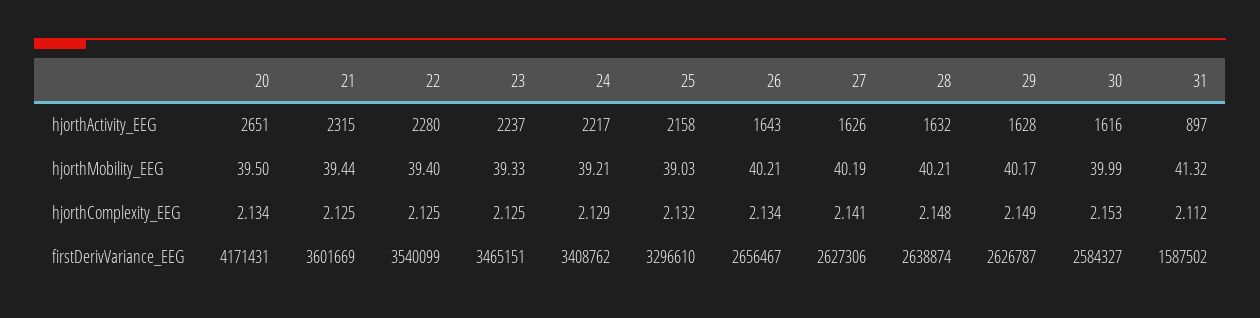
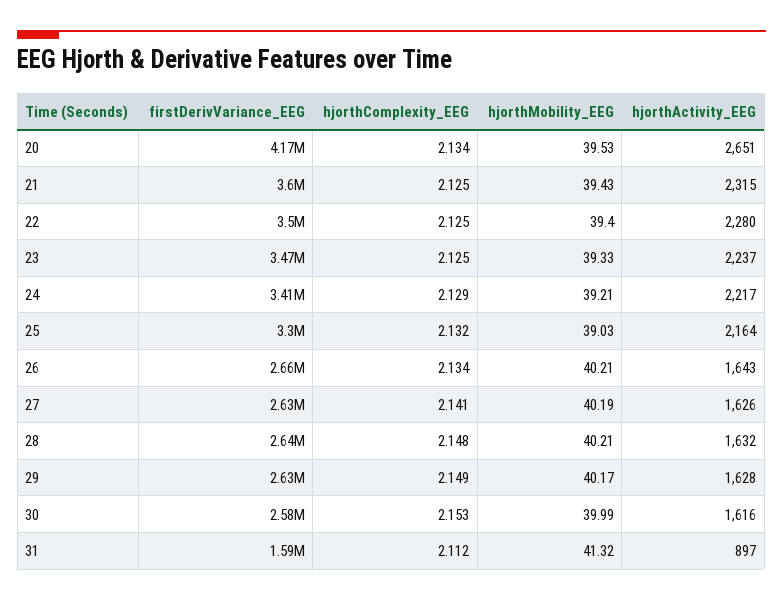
  {
    "20": {
      "hjorthActivity_EEG": 2651,
-     "hjorthMobility_EEG": 39.5,
+     "hjorthMobility_EEG": 39.53,
      "hjorthComplexity_EEG": 2.134,
      "firstDerivVariance_EEG": 4171431
    },
    "21": {
      "hjorthActivity_EEG": 2315,
-     "hjorthMobility_EEG": 39.44,
+     "hjorthMobility_EEG": 39.43,
      "hjorthComplexity_EEG": 2.125,
      "firstDerivVariance_EEG": 3601669
    },
    "22": {
      "hjorthActivity_EEG": 2280,
      "hjorthMobility_EEG": 39.4,
      "hjorthComplexity_EEG": 2.125,
-     "firstDerivVariance_EEG": 3540099
+     "firstDerivVariance_EEG": 3500000
    },
    "23": {
      "hjorthActivity_EEG": 2237,
      "hjorthMobility_EEG": 39.33,
      "hjorthComplexity_EEG": 2.125,
      "firstDerivVariance_EEG": 3465151
    },
    "24": {
      "hjorthActivity_EEG": 2217,
      "hjorthMobility_EEG": 39.21,
      "hjorthComplexity_EEG": 2.129,
      "firstDerivVariance_EEG": 3408762
    },
    "25": {
-     "hjorthActivity_EEG": 2158,
+     "hjorthActivity_EEG": 2164,
      "hjorthMobility_EEG": 39.03,
      "hjorthComplexity_EEG": 2.132,
      "firstDerivVariance_EEG": 3296610
    },
    "26": {
      "hjorthActivity_EEG": 1643,
      "hjorthMobility_EEG": 40.21,
      "hjorthComplexity_EEG": 2.134,
      "firstDerivVariance_EEG": 2656467
    },
    "27": {
      "hjorthActivity_EEG": 1626,
      "hjorthMobility_EEG": 40.19,
      "hjorthComplexity_EEG": 2.141,
      "firstDerivVariance_EEG": 2627306
    },
    "28": {
      "hjorthActivity_EEG": 1632,
      "hjorthMobility_EEG": 40.21,
      "hjorthComplexity_EEG": 2.148,
      "firstDerivVariance_EEG": 2638874
    },
    "29": {
      "hjorthActivity_EEG": 1628,
      "hjorthMobility_EEG": 40.17,
      "hjorthComplexity_EEG": 2.149,
      "firstDerivVariance_EEG": 2626787
    },
    "30": {
      "hjorthActivity_EEG": 1616,
      "hjorthMobility_EEG": 39.99,
      "hjorthComplexity_EEG": 2.153,
      "firstDerivVariance_EEG": 2584327
    },
    "31": {
      "hjorthActivity_EEG": 897,
      "hjorthMobility_EEG": 41.32,
      "hjorthComplexity_EEG": 2.112,
      "firstDerivVariance_EEG": 1587502
    }
  }

